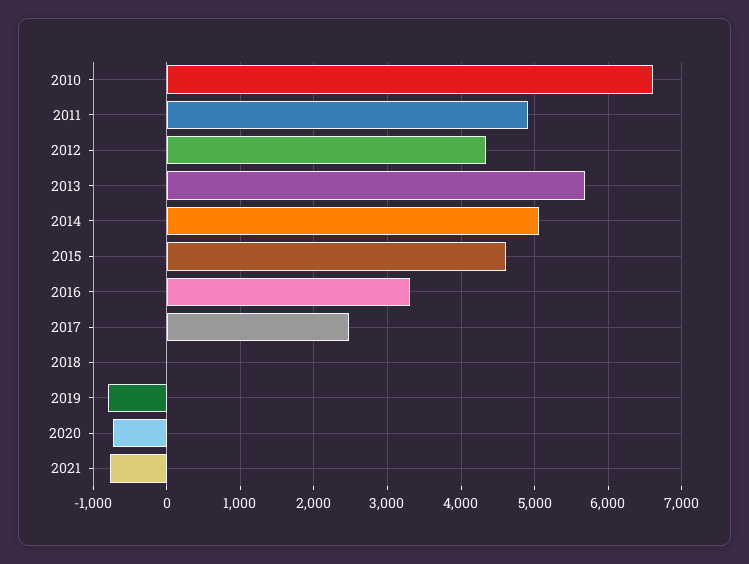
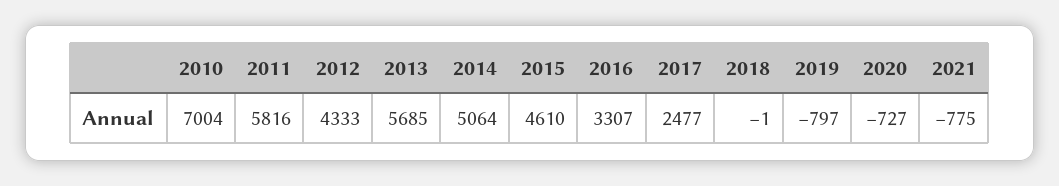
  {
-   "2010": 6600,
+   "2010": 7004,
-   "2011": 4900,
+   "2011": 5816,
    "2012": 4333,
    "2013": 5685,
    "2014": 5064,
    "2015": 4610,
    "2016": 3307,
    "2017": 2477,
    "2018": -1,
    "2019": -797,
    "2020": -727,
    "2021": -775
  }

